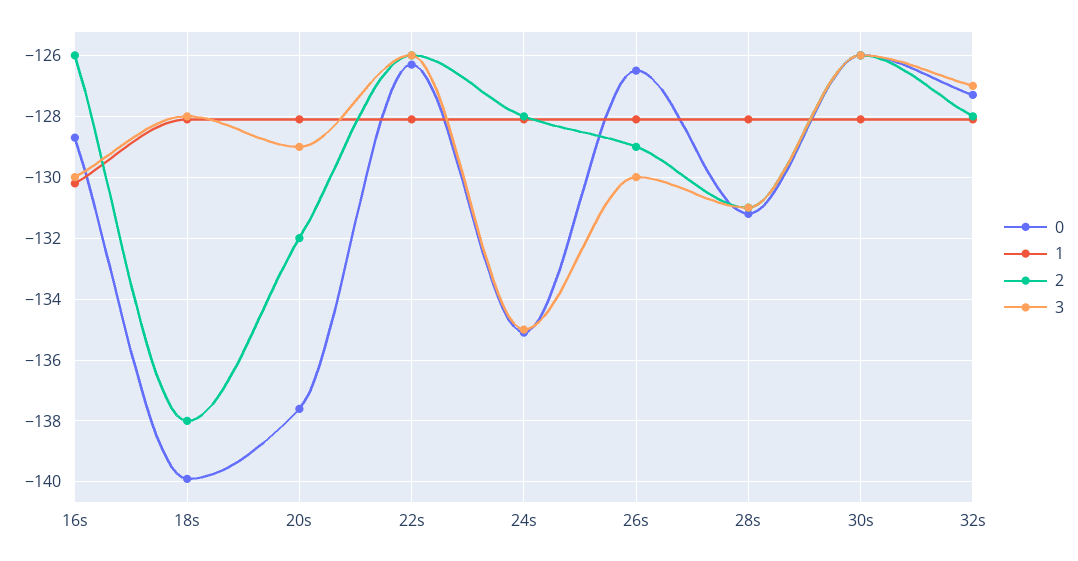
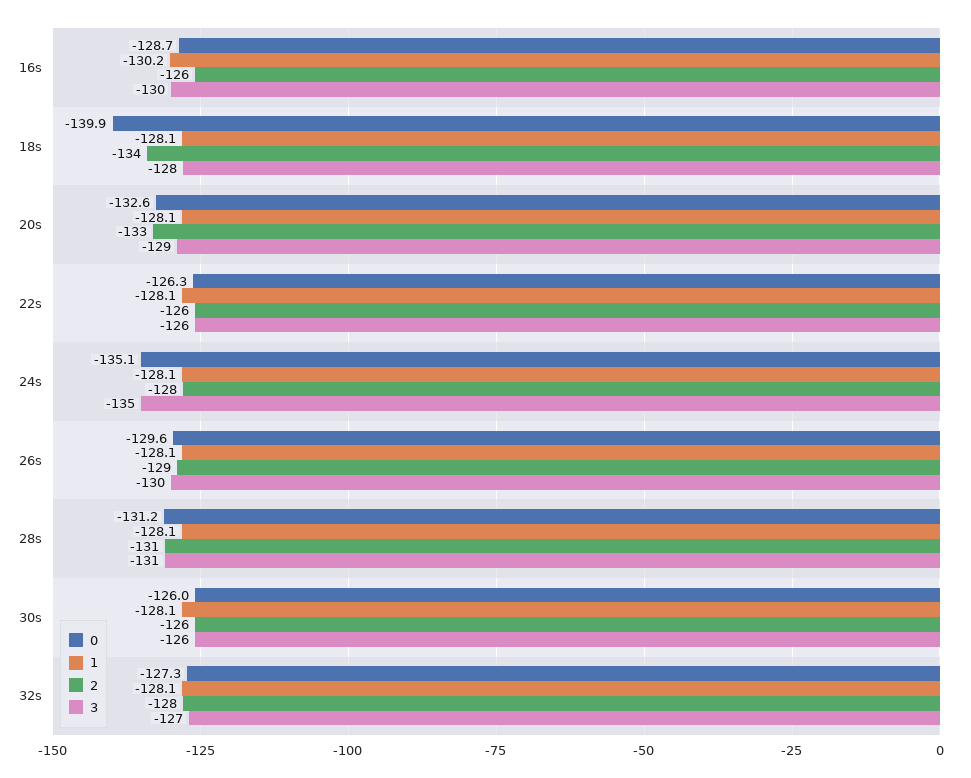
  {
    "0": {
      "16s": -128.7,
      "18s": -139.9,
-     "20s": -137.5,
+     "20s": -132.6,
      "22s": -126.3,
      "24s": -135.1,
-     "26s": -126.5,
+     "26s": -129.6,
      "28s": -131.2,
      "30s": -126,
      "32s": -127.3
    },
    "1": {
      "16s": -130.2,
      "18s": -128.1,
      "20s": -128.1,
      "22s": -128.1,
      "24s": -128.1,
      "26s": -128.1,
      "28s": -128.1,
      "30s": -128.1,
      "32s": -128.1
    },
    "2": {
      "16s": -126,
-     "18s": -138,
+     "18s": -134,
-     "20s": -132,
+     "20s": -133,
      "22s": -126,
      "24s": -128,
      "26s": -129,
      "28s": -131,
      "30s": -126,
      "32s": -128
    },
    "3": {
      "16s": -130,
      "18s": -128,
      "20s": -129,
      "22s": -126,
      "24s": -135,
      "26s": -130,
      "28s": -131,
      "30s": -126,
      "32s": -127
    }
  }

